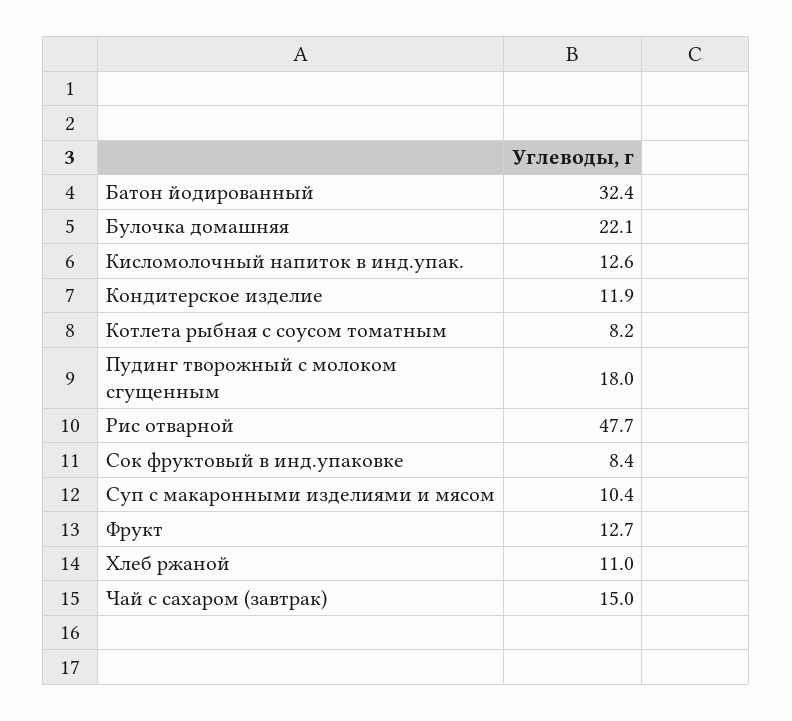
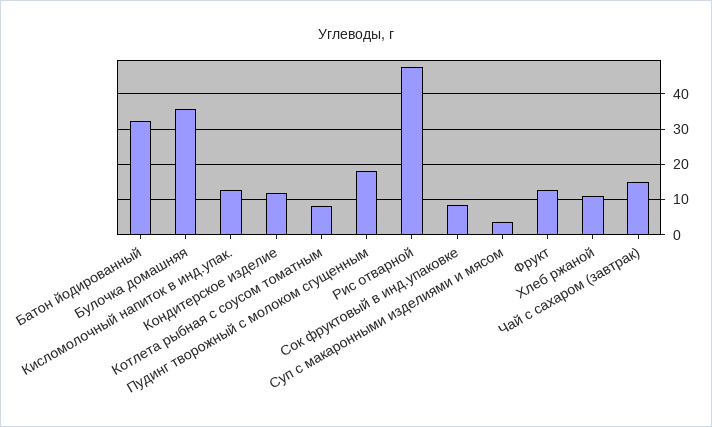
  {
    "Батон йодированный": 32.4,
-   "Булочка домашняя": 22.1,
+   "Булочка домашняя": 36,
    "Кисломолочный напиток в инд.упак.": 12.6,
    "Кондитерское изделие": 11.9,
    "Котлета рыбная с соусом томатным": 8.2,
    "Пудинг творожный с молоком сгущенным": 18,
    "Рис отварной": 47.7,
    "Сок фруктовый в инд.упаковке": 8.4,
-   "Суп с макаронными изделиями и мясом": 10.4,
+   "Суп с макаронными изделиями и мясом": 4,
    "Фрукт": 12.7,
    "Хлеб ржаной": 11,
    "Чай с сахаром (завтрак)": 15
  }

